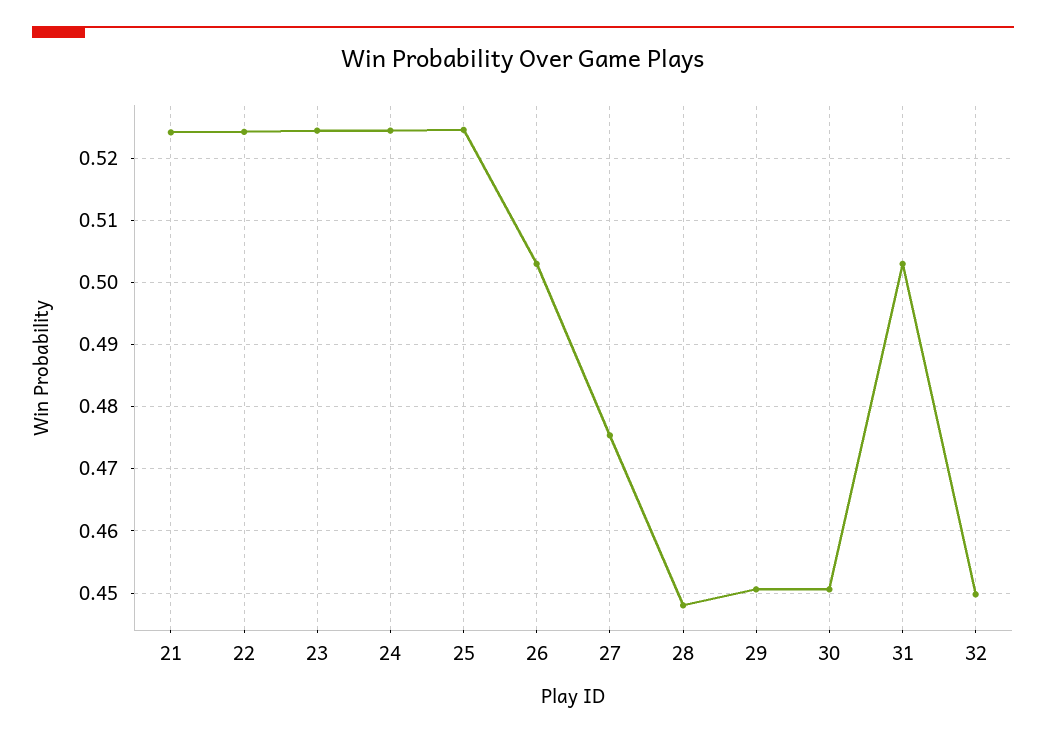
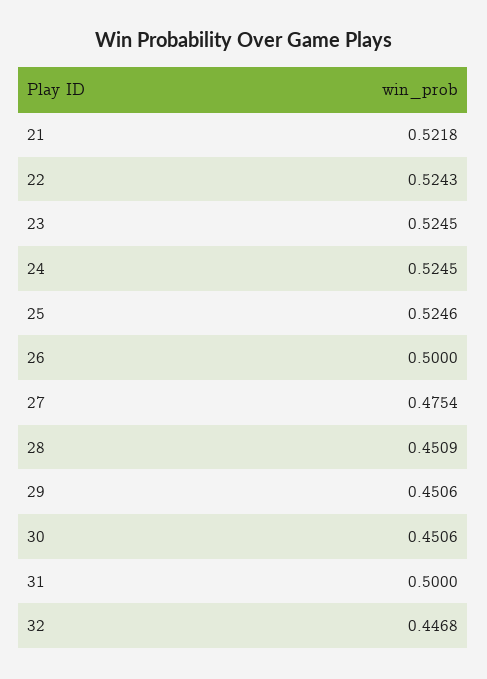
  {
-   "21": 0.524,
+   "21": 0.5218,
    "22": 0.5243,
    "23": 0.5245,
    "24": 0.5245,
    "25": 0.5246,
-   "26": 0.503,
+   "26": 0.5,
    "27": 0.4754,
-   "28": 0.448,
+   "28": 0.4509,
    "29": 0.4506,
    "30": 0.4506,
-   "31": 0.503,
+   "31": 0.5,
-   "32": 0.45
+   "32": 0.4468
  }

